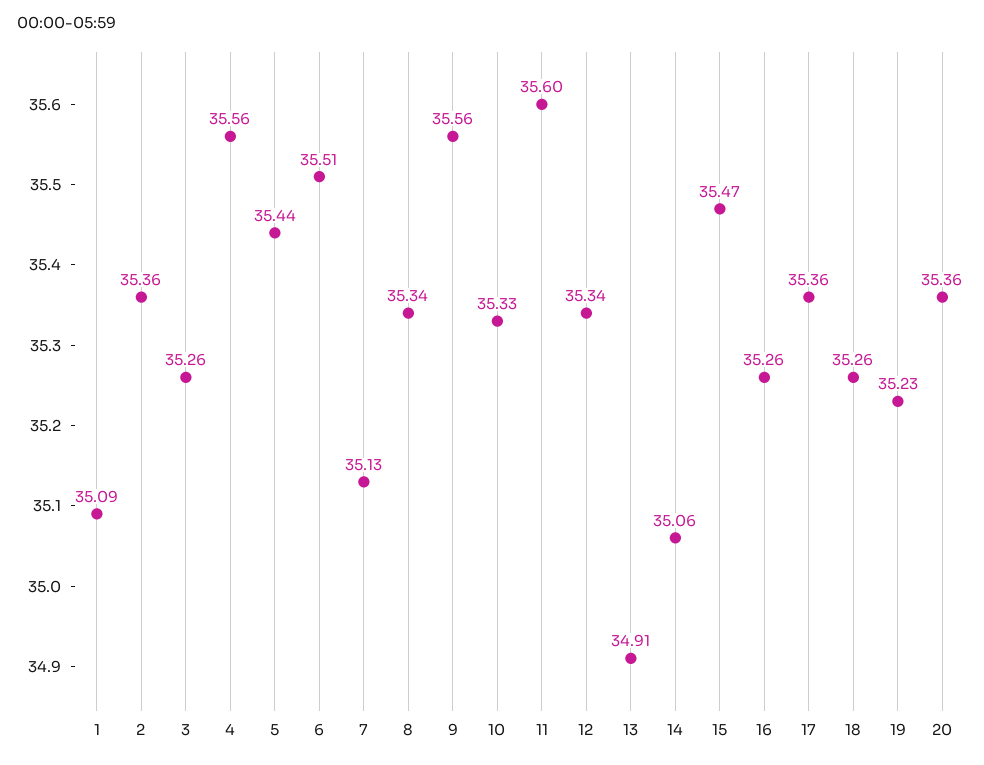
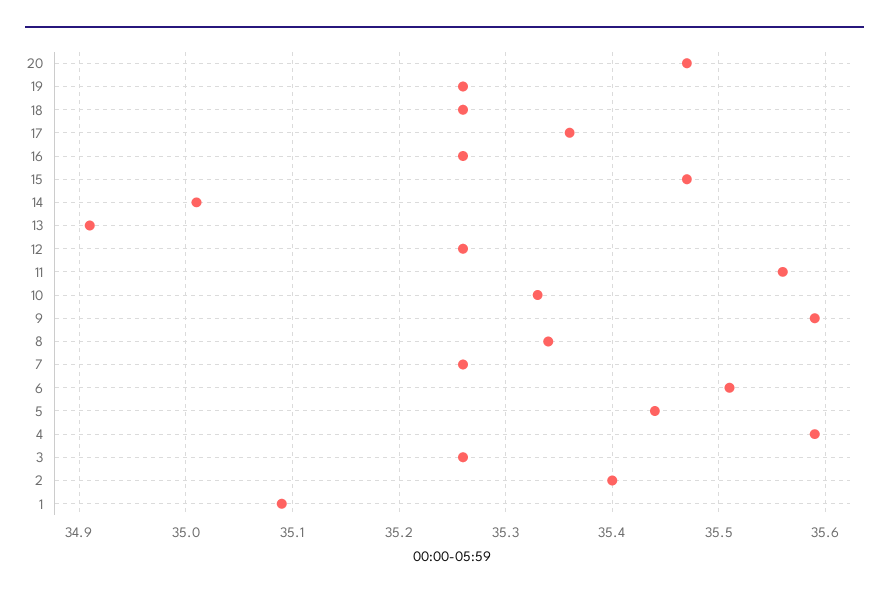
  {
    "1": 35.09,
-   "2": 35.36,
+   "2": 35.4,
    "3": 35.26,
-   "4": 35.56,
+   "4": 35.59,
    "5": 35.44,
    "6": 35.51,
-   "7": 35.13,
+   "7": 35.26,
    "8": 35.34,
-   "9": 35.56,
+   "9": 35.59,
    "10": 35.33,
-   "11": 35.6,
+   "11": 35.56,
-   "12": 35.34,
+   "12": 35.26,
    "13": 34.91,
-   "14": 35.06,
+   "14": 35.01,
    "15": 35.47,
    "16": 35.26,
    "17": 35.36,
    "18": 35.26,
-   "19": 35.23,
+   "19": 35.26,
-   "20": 35.36
+   "20": 35.47
  }

